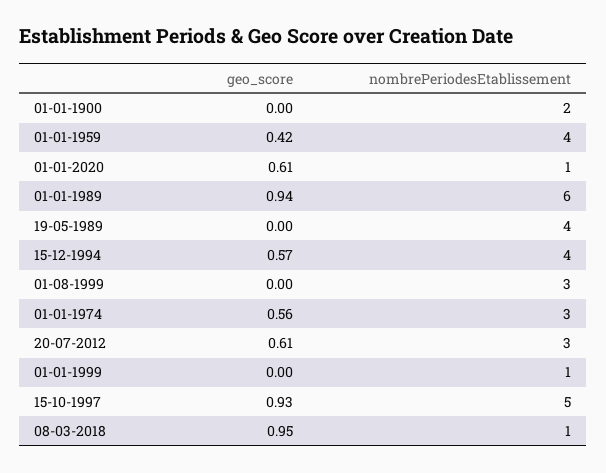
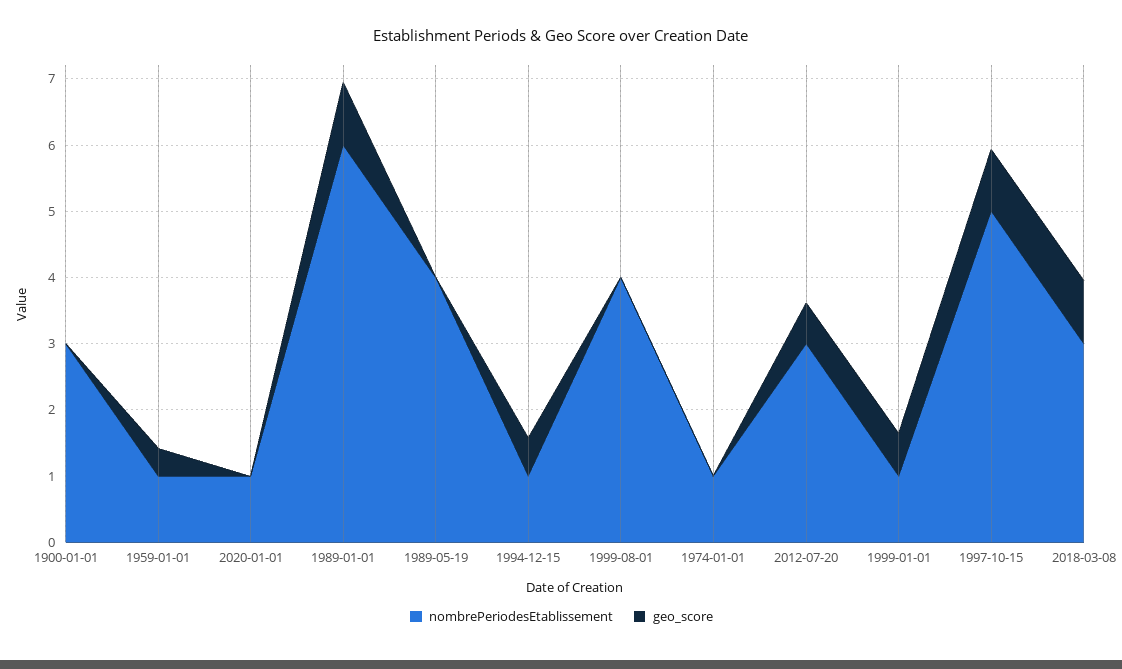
  {
    "geo_score": {
      "01-01-1900": 0,
      "01-01-1959": 0.42,
-     "01-01-2020": 0.61,
+     "01-01-2020": 0,
      "01-01-1989": 0.94,
      "19-05-1989": 0,
      "15-12-1994": 0.57,
      "01-08-1999": 0,
-     "01-01-1974": 0.56,
+     "01-01-1974": 0,
      "20-07-2012": 0.61,
-     "01-01-1999": 0,
+     "01-01-1999": 0.6,
      "15-10-1997": 0.93,
      "08-03-2018": 0.95
    },
    "nombrePeriodesEtablissement": {
-     "01-01-1900": 2,
+     "01-01-1900": 3,
-     "01-01-1959": 4,
+     "01-01-1959": 1,
      "01-01-2020": 1,
      "01-01-1989": 6,
      "19-05-1989": 4,
-     "15-12-1994": 4,
+     "15-12-1994": 1,
-     "01-08-1999": 3,
+     "01-08-1999": 4,
-     "01-01-1974": 3,
+     "01-01-1974": 1,
      "20-07-2012": 3,
      "01-01-1999": 1,
      "15-10-1997": 5,
-     "08-03-2018": 1
+     "08-03-2018": 3
    }
  }

